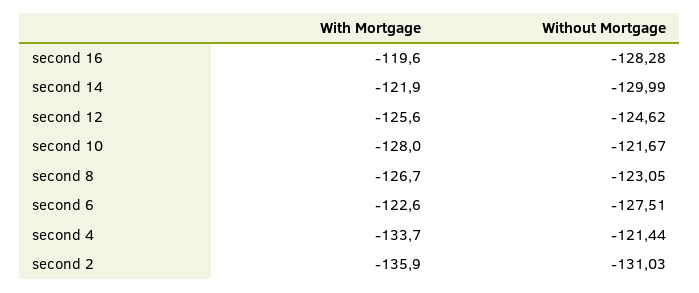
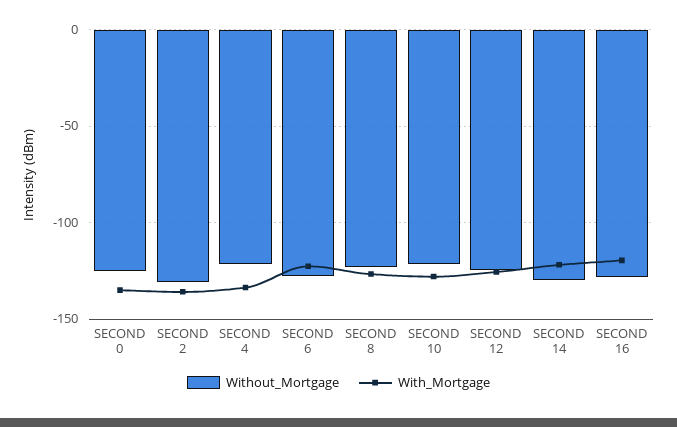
  {
    "With Mortgage": {
      "second 16": -119.6,
      "second 14": -121.9,
      "second 12": -125.6,
      "second 10": -128,
      "second 8": -126.7,
      "second 6": -122.6,
      "second 4": -133.7,
-     "second 2": -135.9
+     "second 2": -135.9,
+     "SECOND 0": -135
    },
    "Without Mortgage": {
      "second 16": -128.28,
      "second 14": -129.99,
      "second 12": -124.62,
      "second 10": -121.67,
      "second 8": -123.05,
      "second 6": -127.51,
      "second 4": -121.44,
-     "second 2": -131.03
+     "second 2": -131.03,
+     "SECOND 0": -125
    }
  }

